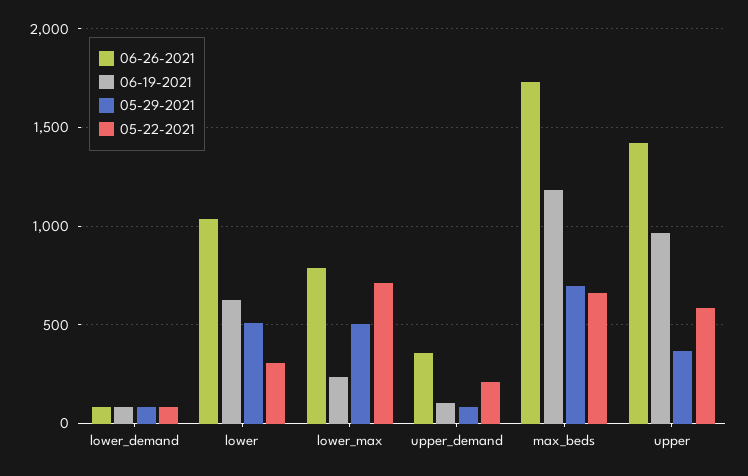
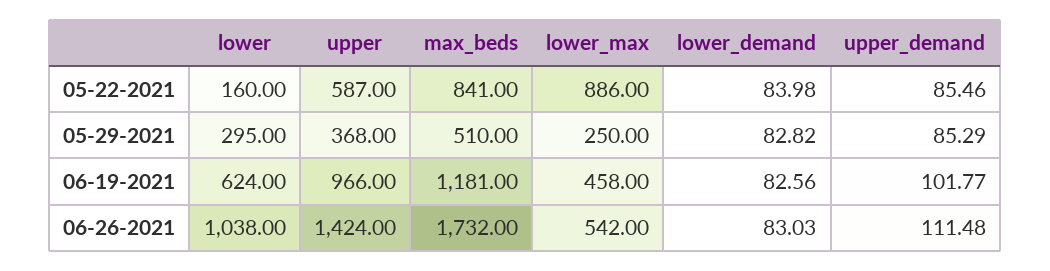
  {
    "06-26-2021": {
      "lower_demand": 83.03,
      "lower": 1038,
-     "lower_max": 800,
+     "lower_max": 542,
-     "upper_demand": 350,
+     "upper_demand": 111.48,
      "max_beds": 1732,
      "upper": 1424
    },
    "06-19-2021": {
      "lower_demand": 82.56,
      "lower": 624,
-     "lower_max": 250,
+     "lower_max": 458,
      "upper_demand": 101.77,
      "max_beds": 1181,
      "upper": 966
    },
    "05-29-2021": {
      "lower_demand": 82.82,
-     "lower": 500,
+     "lower": 295,
-     "lower_max": 500,
+     "lower_max": 250,
      "upper_demand": 85.29,
-     "max_beds": 700,
+     "max_beds": 510,
      "upper": 368
    },
    "05-22-2021": {
      "lower_demand": 83.98,
-     "lower": 300,
+     "lower": 160,
-     "lower_max": 700,
+     "lower_max": 886,
-     "upper_demand": 200,
+     "upper_demand": 85.46,
-     "max_beds": 650,
+     "max_beds": 841,
      "upper": 587
    }
  }

